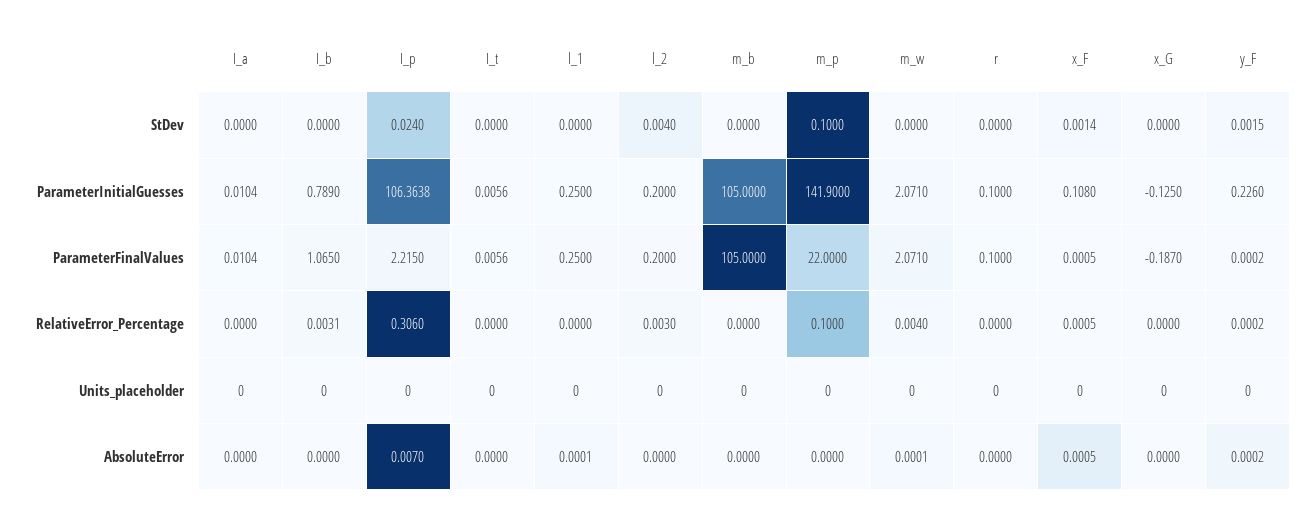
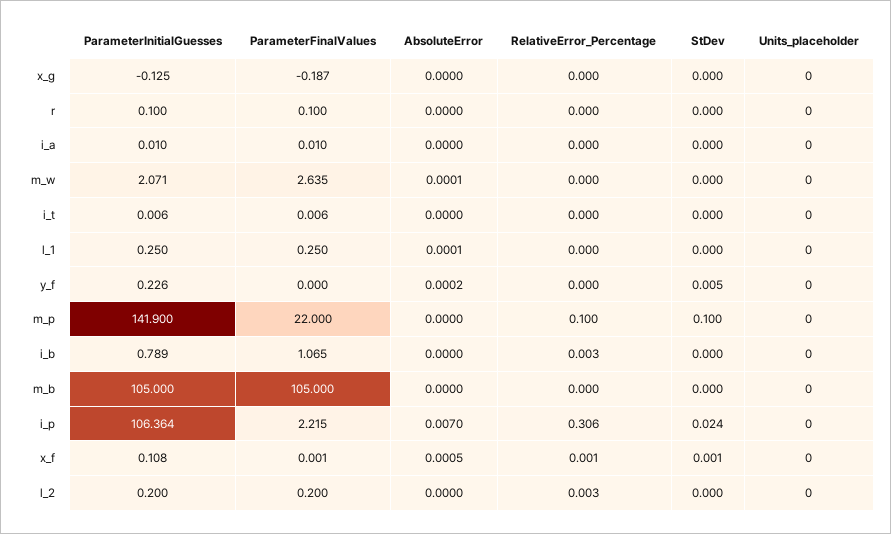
  {
    "I_a": {
      "StDev": 0,
      "ParameterInitialGuesses": 0.0104,
      "ParameterFinalValues": 0.0104,
      "RelativeError_Percentage": 0,
      "Units_placeholder": 0,
      "AbsoluteError": 0
    },
    "I_b": {
      "StDev": 0,
      "ParameterInitialGuesses": 0.789,
      "ParameterFinalValues": 1.065,
      "RelativeError_Percentage": 0.0031,
      "Units_placeholder": 0,
      "AbsoluteError": 0
    },
    "I_p": {
      "StDev": 0.024,
      "ParameterInitialGuesses": 106.3638,
      "ParameterFinalValues": 2.215,
      "RelativeError_Percentage": 0.306,
      "Units_placeholder": 0,
      "AbsoluteError": 0.007
    },
    "I_t": {
      "StDev": 0,
      "ParameterInitialGuesses": 0.0056,
      "ParameterFinalValues": 0.0056,
      "RelativeError_Percentage": 0,
      "Units_placeholder": 0,
      "AbsoluteError": 0
    },
    "l_1": {
      "StDev": 0,
      "ParameterInitialGuesses": 0.25,
      "ParameterFinalValues": 0.25,
      "RelativeError_Percentage": 0,
      "Units_placeholder": 0,
      "AbsoluteError": 0.0001
    },
    "l_2": {
-     "StDev": 0.004,
+     "StDev": 0,
      "ParameterInitialGuesses": 0.2,
      "ParameterFinalValues": 0.2,
      "RelativeError_Percentage": 0.003,
      "Units_placeholder": 0,
      "AbsoluteError": 0
    },
    "m_b": {
      "StDev": 0,
      "ParameterInitialGuesses": 105,
      "ParameterFinalValues": 105,
      "RelativeError_Percentage": 0,
      "Units_placeholder": 0,
      "AbsoluteError": 0
    },
    "m_p": {
      "StDev": 0.1,
      "ParameterInitialGuesses": 141.9,
      "ParameterFinalValues": 22,
      "RelativeError_Percentage": 0.1,
      "Units_placeholder": 0,
      "AbsoluteError": 0
    },
    "m_w": {
      "StDev": 0,
      "ParameterInitialGuesses": 2.071,
-     "ParameterFinalValues": 2.071,
+     "ParameterFinalValues": 2.635,
-     "RelativeError_Percentage": 0.004,
+     "RelativeError_Percentage": 0,
      "Units_placeholder": 0,
      "AbsoluteError": 0.0001
    },
    "r": {
      "StDev": 0,
      "ParameterInitialGuesses": 0.1,
      "ParameterFinalValues": 0.1,
      "RelativeError_Percentage": 0,
      "Units_placeholder": 0,
      "AbsoluteError": 0
    },
    "x_F": {
      "StDev": 0.0014,
      "ParameterInitialGuesses": 0.108,
      "ParameterFinalValues": 0.0005,
      "RelativeError_Percentage": 0.0005,
      "Units_placeholder": 0,
      "AbsoluteError": 0.0005
    },
    "x_G": {
      "StDev": 0,
      "ParameterInitialGuesses": -0.125,
      "ParameterFinalValues": -0.187,
      "RelativeError_Percentage": 0,
      "Units_placeholder": 0,
      "AbsoluteError": 0
    },
    "y_F": {
-     "StDev": 0.0015,
+     "StDev": 0.005,
      "ParameterInitialGuesses": 0.226,
      "ParameterFinalValues": 0.0002,
      "RelativeError_Percentage": 0.0002,
      "Units_placeholder": 0,
      "AbsoluteError": 0.0002
    }
  }

